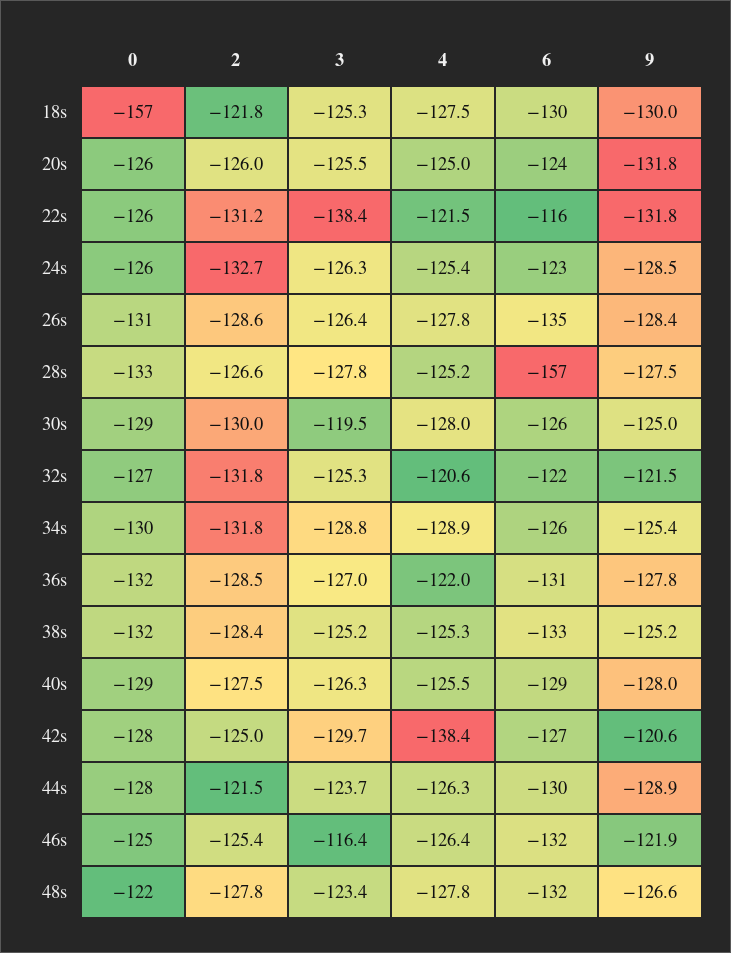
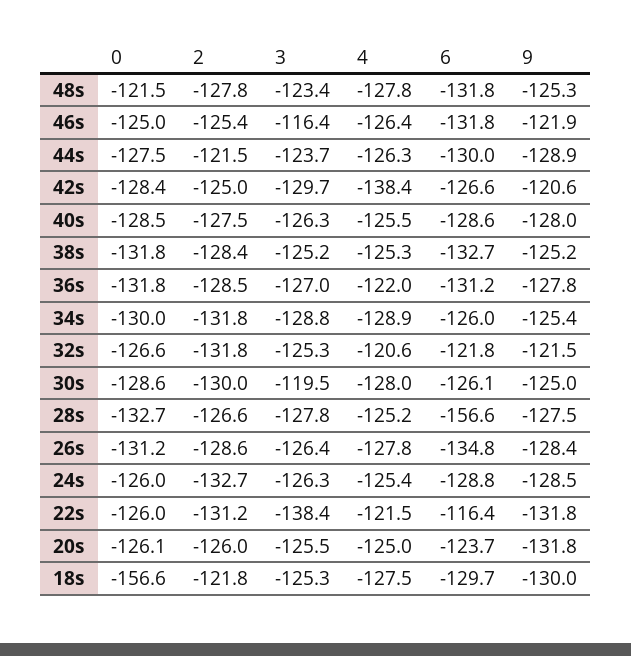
  {
    "0": {
      "18s": -156.6,
      "20s": -126.1,
      "22s": -126,
      "24s": -126,
      "26s": -131.2,
      "28s": -132.7,
      "30s": -128.6,
      "32s": -126.6,
      "34s": -130,
      "36s": -131.8,
      "38s": -131.8,
      "40s": -128.5,
      "42s": -128.4,
      "44s": -127.5,
      "46s": -125,
      "48s": -121.5
    },
    "2": {
      "18s": -121.8,
      "20s": -126,
      "22s": -131.2,
      "24s": -132.7,
      "26s": -128.6,
      "28s": -126.6,
      "30s": -130,
      "32s": -131.8,
      "34s": -131.8,
      "36s": -128.5,
      "38s": -128.4,
      "40s": -127.5,
      "42s": -125,
      "44s": -121.5,
      "46s": -125.4,
      "48s": -127.8
    },
    "3": {
      "18s": -125.3,
      "20s": -125.5,
      "22s": -138.4,
      "24s": -126.3,
      "26s": -126.4,
      "28s": -127.8,
      "30s": -119.5,
      "32s": -125.3,
      "34s": -128.8,
      "36s": -127,
      "38s": -125.2,
      "40s": -126.3,
      "42s": -129.7,
      "44s": -123.7,
      "46s": -116.4,
      "48s": -123.4
    },
    "4": {
      "18s": -127.5,
      "20s": -125,
      "22s": -121.5,
      "24s": -125.4,
      "26s": -127.8,
      "28s": -125.2,
      "30s": -128,
      "32s": -120.6,
      "34s": -128.9,
      "36s": -122,
      "38s": -125.3,
      "40s": -125.5,
      "42s": -138.4,
      "44s": -126.3,
      "46s": -126.4,
      "48s": -127.8
    },
    "6": {
      "18s": -129.7,
      "20s": -123.7,
      "22s": -116.4,
-     "24s": -123,
+     "24s": -128.8,
      "26s": -134.8,
      "28s": -156.6,
      "30s": -126.1,
      "32s": -121.8,
      "34s": -126,
      "36s": -131.2,
      "38s": -132.7,
      "40s": -128.6,
      "42s": -126.6,
      "44s": -130,
      "46s": -131.8,
      "48s": -131.8
    },
    "9": {
      "18s": -130,
      "20s": -131.8,
      "22s": -131.8,
      "24s": -128.5,
      "26s": -128.4,
      "28s": -127.5,
      "30s": -125,
      "32s": -121.5,
      "34s": -125.4,
      "36s": -127.8,
      "38s": -125.2,
      "40s": -128,
      "42s": -120.6,
      "44s": -128.9,
      "46s": -121.9,
-     "48s": -126.6
+     "48s": -125.3
    }
  }

